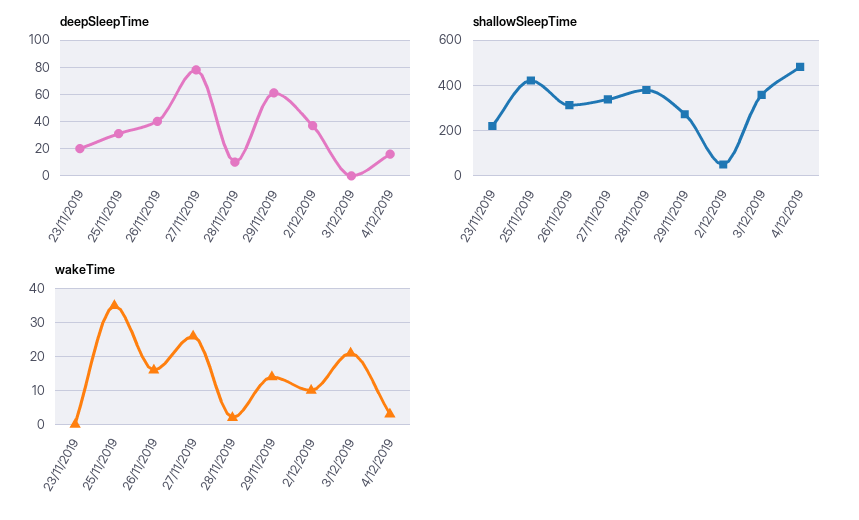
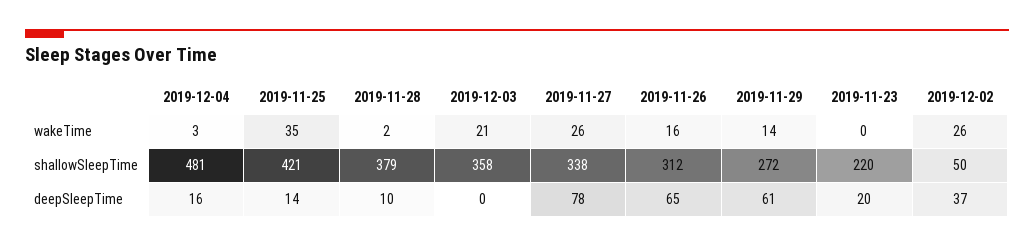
  {
    "deepSleepTime": {
      "23/11/2019": 20,
-     "25/11/2019": 30,
+     "25/11/2019": 14,
-     "26/11/2019": 40,
+     "26/11/2019": 65,
      "27/11/2019": 78,
      "28/11/2019": 10,
      "29/11/2019": 61,
      "2/12/2019": 37,
      "3/12/2019": 0,
      "4/12/2019": 16
    },
    "shallowSleepTime": {
      "23/11/2019": 220,
      "25/11/2019": 421,
      "26/11/2019": 312,
      "27/11/2019": 338,
      "28/11/2019": 379,
      "29/11/2019": 272,
      "2/12/2019": 50,
      "3/12/2019": 358,
      "4/12/2019": 481
    },
    "wakeTime": {
      "23/11/2019": 0,
      "25/11/2019": 35,
      "26/11/2019": 16,
      "27/11/2019": 26,
      "28/11/2019": 2,
      "29/11/2019": 14,
-     "2/12/2019": 10,
+     "2/12/2019": 26,
      "3/12/2019": 21,
      "4/12/2019": 3
    }
  }

